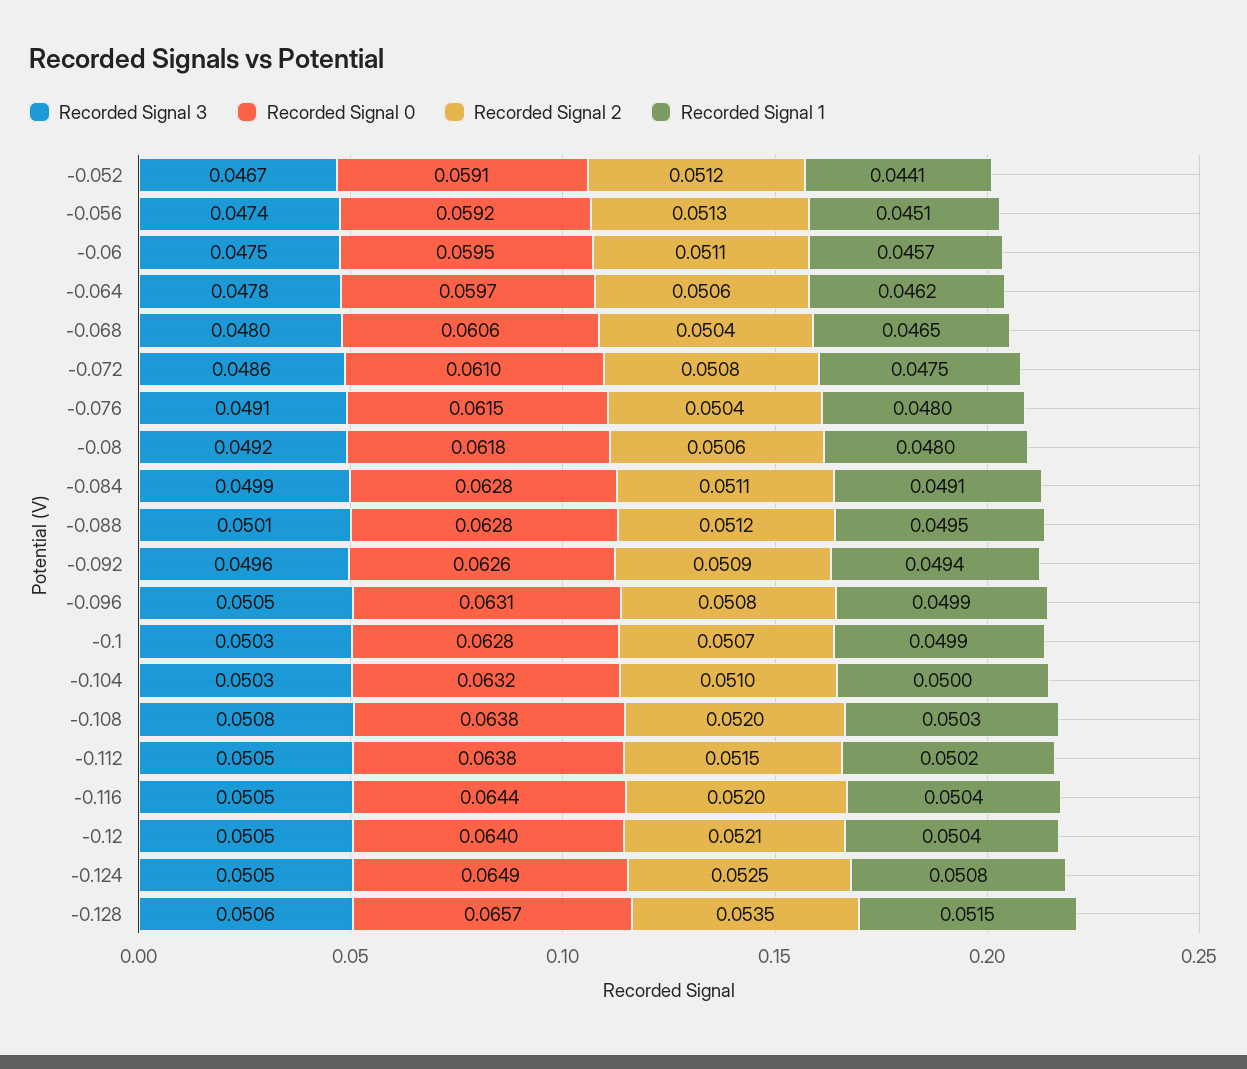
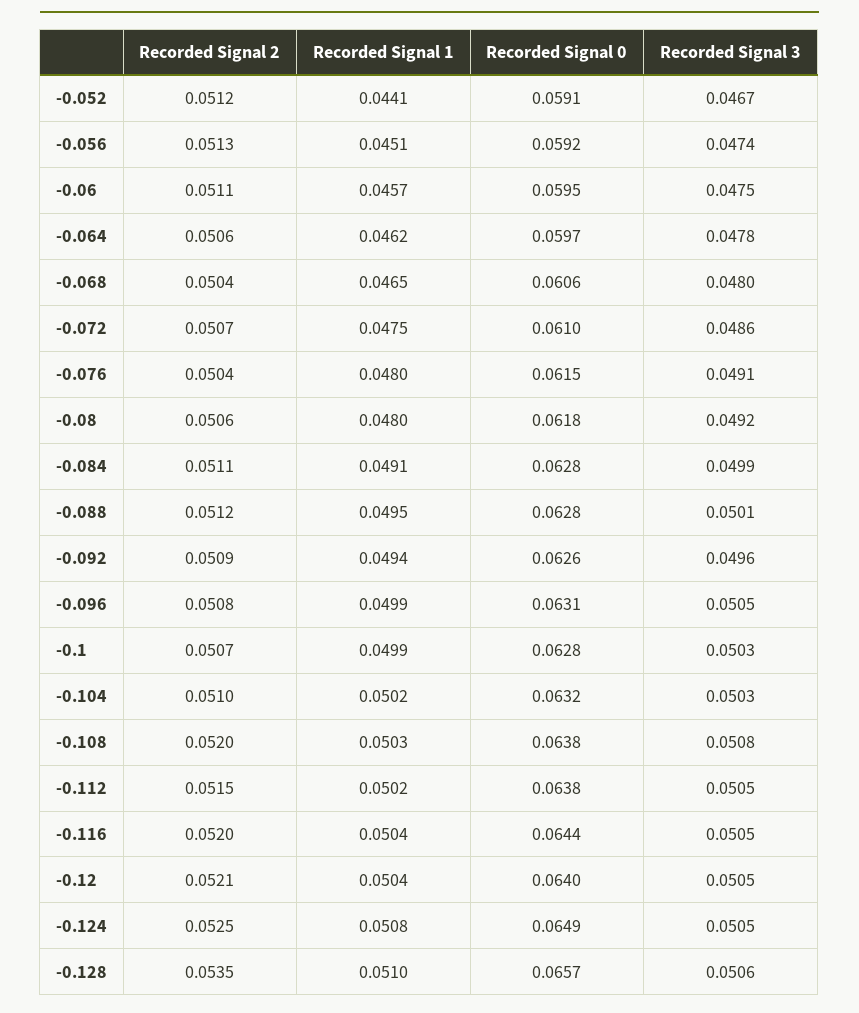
  {
    "Recorded Signal 3": {
      "-0.052": 0.0467,
      "-0.056": 0.0474,
      "-0.06": 0.0475,
      "-0.064": 0.0478,
      "-0.068": 0.048,
      "-0.072": 0.0486,
      "-0.076": 0.0491,
      "-0.08": 0.0492,
      "-0.084": 0.0499,
      "-0.088": 0.0501,
      "-0.092": 0.0496,
      "-0.096": 0.0505,
      "-0.1": 0.0503,
      "-0.104": 0.0503,
      "-0.108": 0.0508,
      "-0.112": 0.0505,
      "-0.116": 0.0505,
      "-0.12": 0.0505,
      "-0.124": 0.0505,
      "-0.128": 0.0506
    },
    "Recorded Signal 0": {
      "-0.052": 0.0591,
      "-0.056": 0.0592,
      "-0.06": 0.0595,
      "-0.064": 0.0597,
      "-0.068": 0.0606,
      "-0.072": 0.061,
      "-0.076": 0.0615,
      "-0.08": 0.0618,
      "-0.084": 0.0628,
      "-0.088": 0.0628,
      "-0.092": 0.0626,
      "-0.096": 0.0631,
      "-0.1": 0.0628,
      "-0.104": 0.0632,
      "-0.108": 0.0638,
      "-0.112": 0.0638,
      "-0.116": 0.0644,
      "-0.12": 0.064,
      "-0.124": 0.0649,
      "-0.128": 0.0657
    },
    "Recorded Signal 2": {
      "-0.052": 0.0512,
      "-0.056": 0.0513,
      "-0.06": 0.0511,
      "-0.064": 0.0506,
      "-0.068": 0.0504,
-     "-0.072": 0.0508,
+     "-0.072": 0.0507,
      "-0.076": 0.0504,
      "-0.08": 0.0506,
      "-0.084": 0.0511,
      "-0.088": 0.0512,
      "-0.092": 0.0509,
      "-0.096": 0.0508,
      "-0.1": 0.0507,
      "-0.104": 0.051,
      "-0.108": 0.052,
      "-0.112": 0.0515,
      "-0.116": 0.052,
      "-0.12": 0.0521,
      "-0.124": 0.0525,
      "-0.128": 0.0535
    },
    "Recorded Signal 1": {
      "-0.052": 0.0441,
      "-0.056": 0.0451,
      "-0.06": 0.0457,
      "-0.064": 0.0462,
      "-0.068": 0.0465,
      "-0.072": 0.0475,
      "-0.076": 0.048,
      "-0.08": 0.048,
      "-0.084": 0.0491,
      "-0.088": 0.0495,
      "-0.092": 0.0494,
      "-0.096": 0.0499,
      "-0.1": 0.0499,
-     "-0.104": 0.05,
+     "-0.104": 0.0502,
      "-0.108": 0.0503,
      "-0.112": 0.0502,
      "-0.116": 0.0504,
      "-0.12": 0.0504,
      "-0.124": 0.0508,
-     "-0.128": 0.0515
+     "-0.128": 0.051
    }
  }

